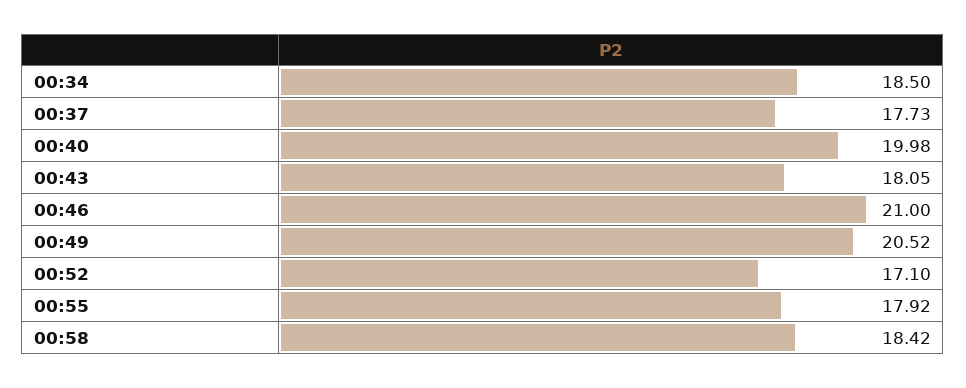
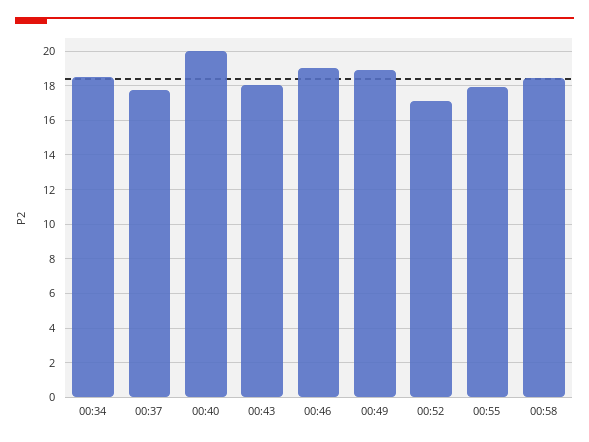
  {
    "00:34": 18.5,
    "00:37": 17.73,
    "00:40": 19.98,
    "00:43": 18.05,
-   "00:46": 21,
+   "00:46": 19,
-   "00:49": 20.52,
+   "00:49": 19,
    "00:52": 17.1,
    "00:55": 17.92,
    "00:58": 18.42
  }

